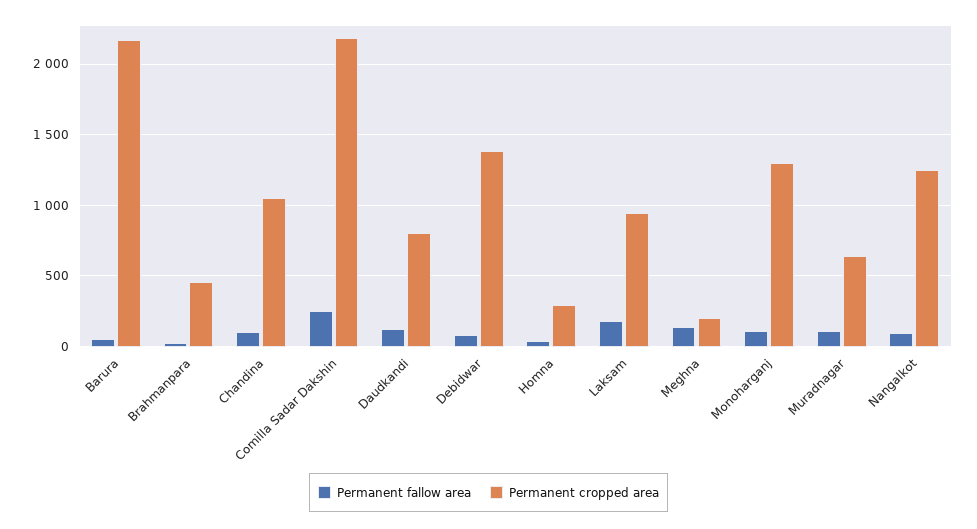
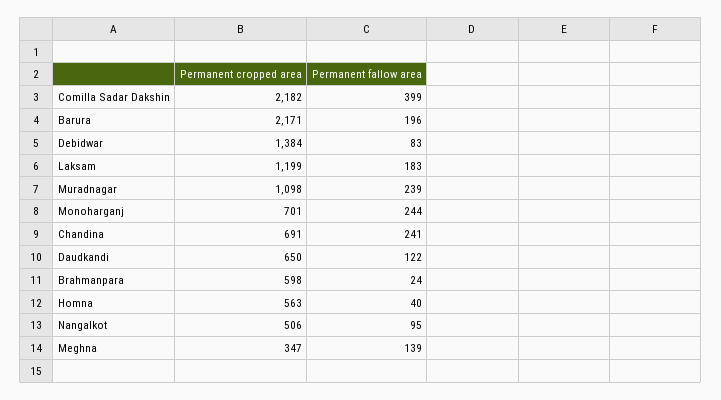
  {
    "Permanent fallow area": {
-     "Barura": 50,
+     "Barura": 196,
      "Brahmanpara": 24,
-     "Chandina": 100,
+     "Chandina": 241,
-     "Comilla Sadar Dakshin": 250,
+     "Comilla Sadar Dakshin": 399,
      "Daudkandi": 122,
      "Debidwar": 83,
      "Homna": 40,
      "Laksam": 183,
      "Meghna": 139,
-     "Monoharganj": 100,
+     "Monoharganj": 244,
-     "Muradnagar": 100,
+     "Muradnagar": 239,
      "Nangalkot": 95
    },
    "Permanent cropped area": {
      "Barura": 2171,
-     "Brahmanpara": 450,
+     "Brahmanpara": 598,
-     "Chandina": 1050,
+     "Chandina": 691,
      "Comilla Sadar Dakshin": 2182,
-     "Daudkandi": 800,
+     "Daudkandi": 650,
      "Debidwar": 1384,
-     "Homna": 300,
+     "Homna": 563,
-     "Laksam": 950,
+     "Laksam": 1199,
-     "Meghna": 200,
+     "Meghna": 347,
-     "Monoharganj": 1300,
+     "Monoharganj": 701,
-     "Muradnagar": 650,
+     "Muradnagar": 1098,
-     "Nangalkot": 1250
+     "Nangalkot": 506
    }
  }

